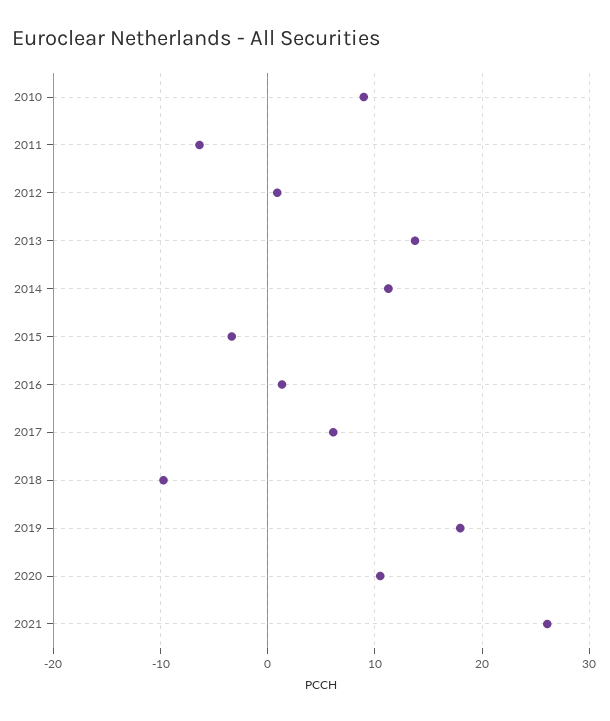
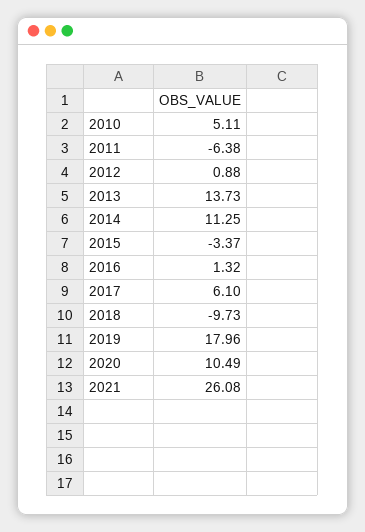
  {
-   "2010": 9,
+   "2010": 5.11,
    "2011": -6.38,
    "2012": 0.88,
    "2013": 13.73,
    "2014": 11.25,
    "2015": -3.37,
    "2016": 1.32,
    "2017": 6.1,
    "2018": -9.73,
    "2019": 17.96,
    "2020": 10.49,
    "2021": 26.08
  }

